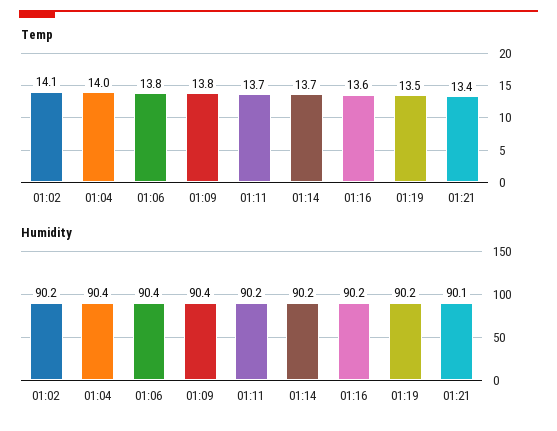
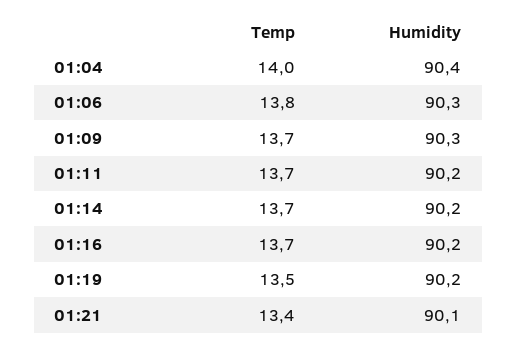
  {
    "Temp": {
-     "01:02": 14.1,
      "01:04": 14,
      "01:06": 13.8,
-     "01:09": 13.8,
+     "01:09": 13.7,
      "01:11": 13.7,
      "01:14": 13.7,
-     "01:16": 13.6,
+     "01:16": 13.7,
      "01:19": 13.5,
      "01:21": 13.4
    },
    "Humidity": {
-     "01:02": 90.2,
      "01:04": 90.4,
-     "01:06": 90.4,
+     "01:06": 90.3,
-     "01:09": 90.4,
+     "01:09": 90.3,
      "01:11": 90.2,
      "01:14": 90.2,
      "01:16": 90.2,
      "01:19": 90.2,
      "01:21": 90.1
    }
  }

